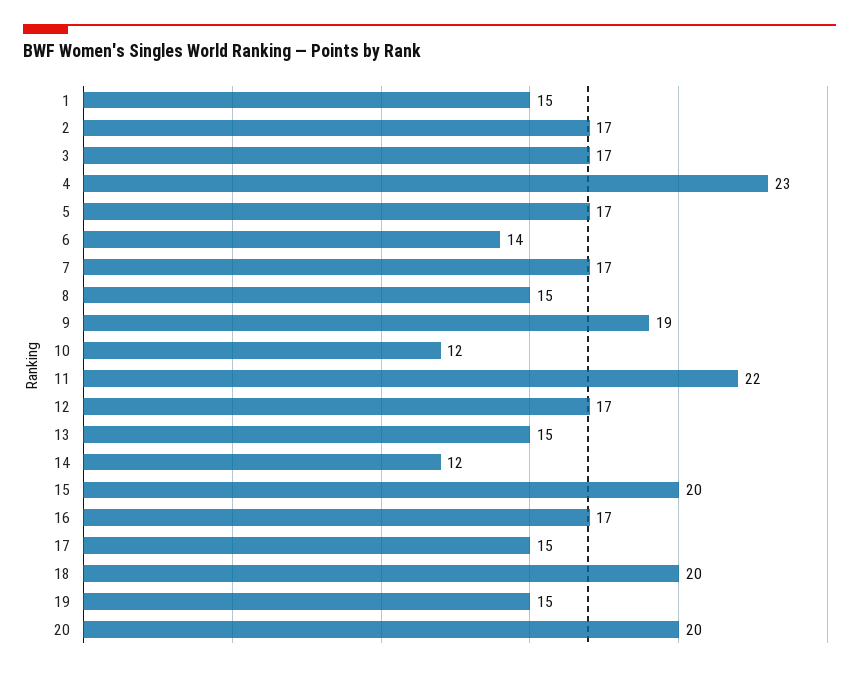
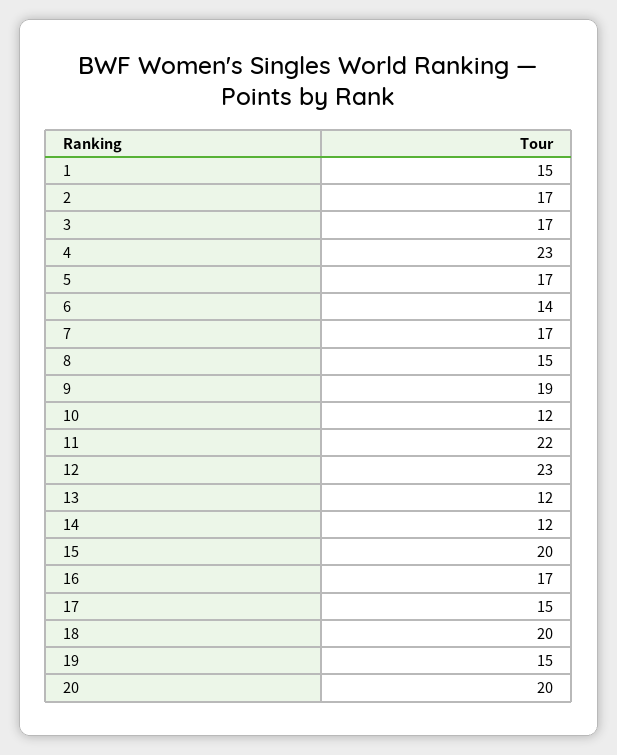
  {
    "1": 15,
    "2": 17,
    "3": 17,
    "4": 23,
    "5": 17,
    "6": 14,
    "7": 17,
    "8": 15,
    "9": 19,
    "10": 12,
    "11": 22,
-   "12": 17,
+   "12": 23,
-   "13": 15,
+   "13": 12,
    "14": 12,
    "15": 20,
    "16": 17,
    "17": 15,
    "18": 20,
    "19": 15,
    "20": 20
  }

